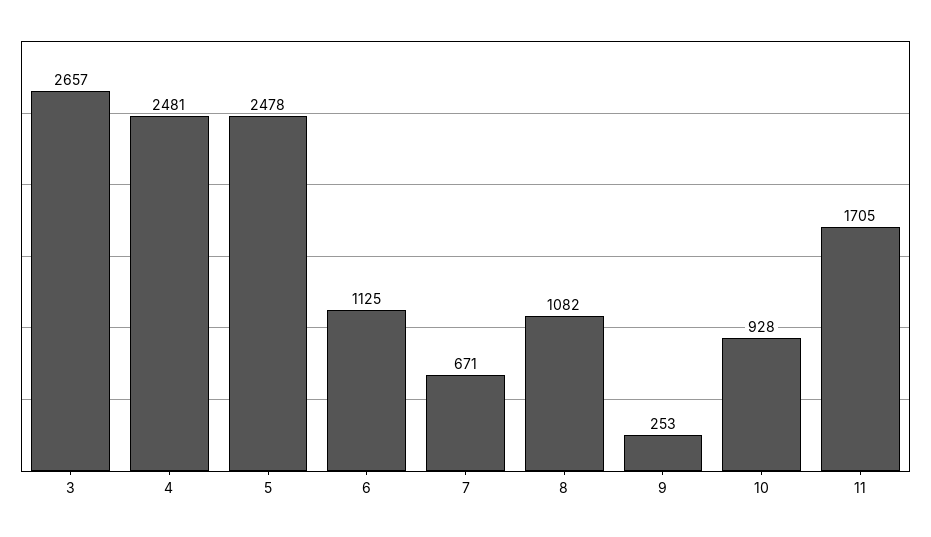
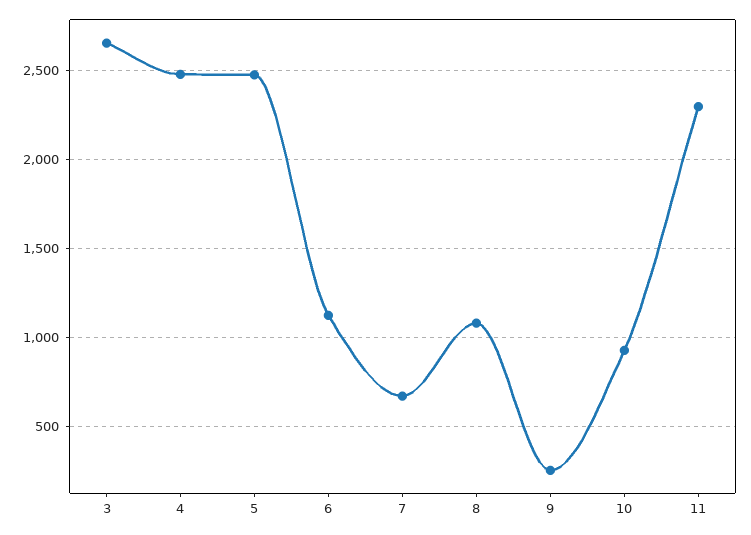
  {
    "3": 2657,
    "4": 2481,
    "5": 2478,
    "6": 1125,
    "7": 671,
    "8": 1082,
    "9": 253,
    "10": 928,
-   "11": 1705
+   "11": 2300
  }

